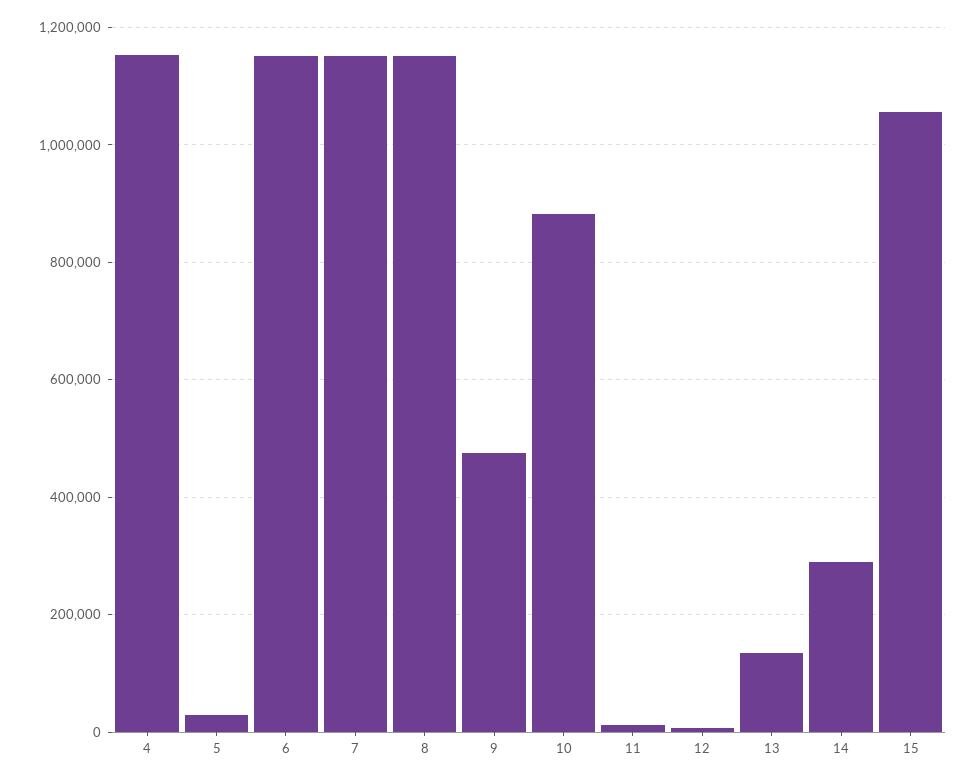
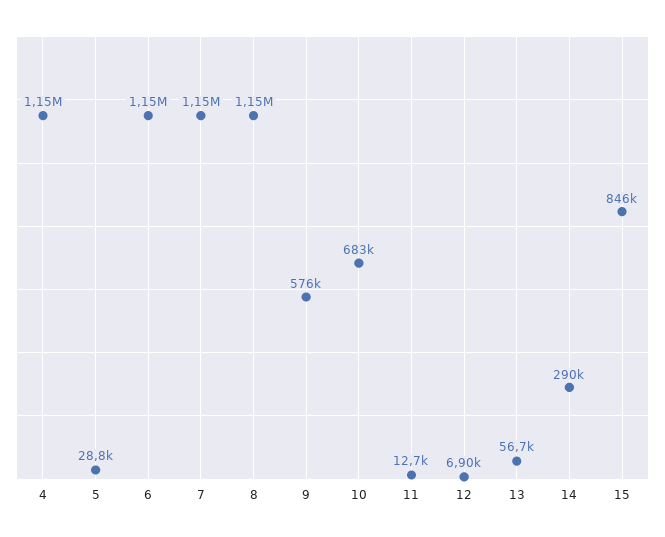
  {
    "4": 1150000,
    "5": 28800,
    "6": 1150000,
    "7": 1150000,
    "8": 1150000,
-   "9": 480000,
+   "9": 576000,
-   "10": 880000,
+   "10": 683000,
    "11": 12700,
    "12": 6900,
-   "13": 140000,
+   "13": 56700,
    "14": 290000,
-   "15": 1060000
+   "15": 846000
  }

